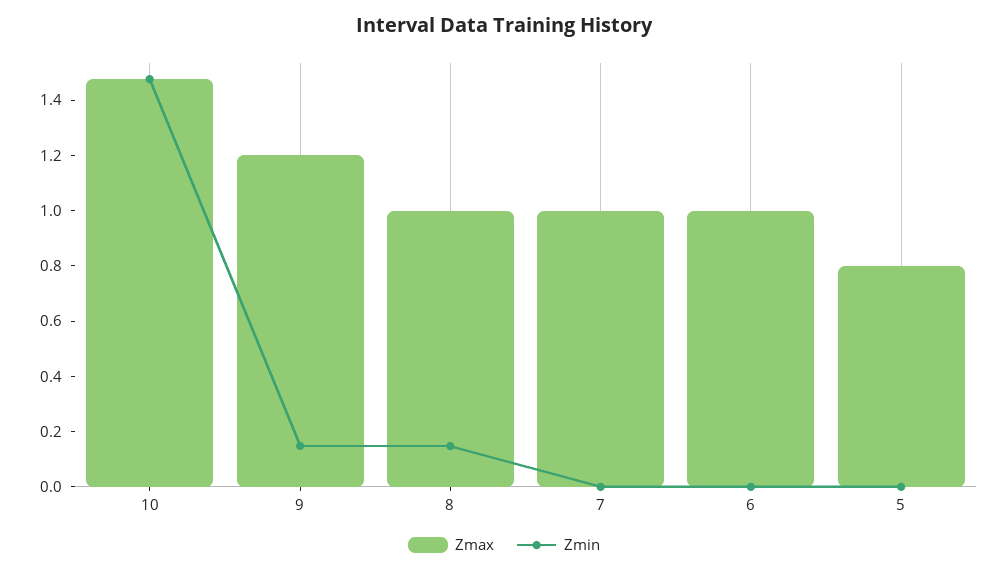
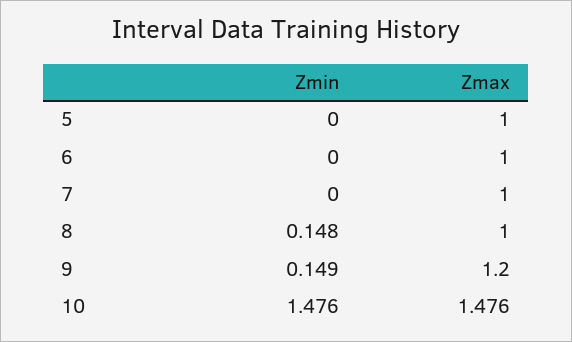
  {
    "Zmax": {
      "10": 1.476,
      "9": 1.2,
      "8": 1,
      "7": 1,
      "6": 1,
-     "5": 0.8
+     "5": 1
    },
    "Zmin": {
      "10": 1.476,
      "9": 0.149,
      "8": 0.148,
      "7": 0,
      "6": 0,
      "5": 0
    }
  }

